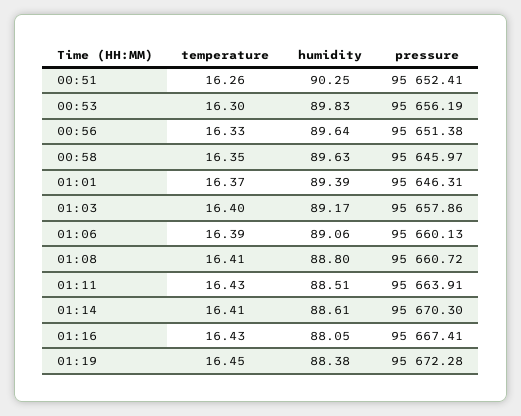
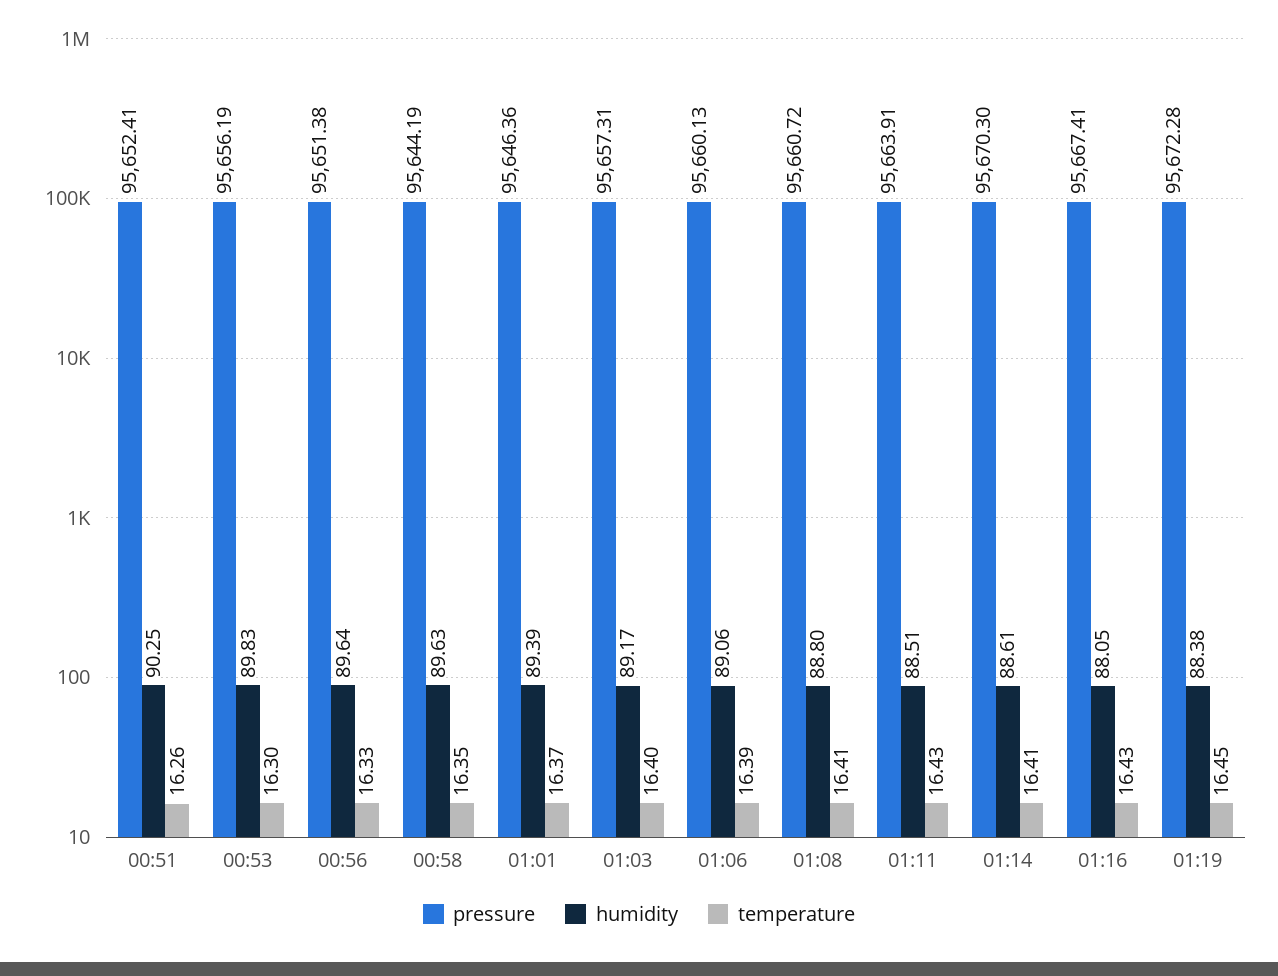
  {
    "temperature": {
      "00:51": 16.26,
      "00:53": 16.3,
      "00:56": 16.33,
      "00:58": 16.35,
      "01:01": 16.37,
      "01:03": 16.4,
      "01:06": 16.39,
      "01:08": 16.41,
      "01:11": 16.43,
      "01:14": 16.41,
      "01:16": 16.43,
      "01:19": 16.45
    },
    "humidity": {
      "00:51": 90.25,
      "00:53": 89.83,
      "00:56": 89.64,
      "00:58": 89.63,
      "01:01": 89.39,
      "01:03": 89.17,
      "01:06": 89.06,
      "01:08": 88.8,
      "01:11": 88.51,
      "01:14": 88.61,
      "01:16": 88.05,
      "01:19": 88.38
    },
    "pressure": {
      "00:51": 95652.41,
      "00:53": 95656.19,
      "00:56": 95651.38,
-     "00:58": 95645.97,
+     "00:58": 95644.19,
-     "01:01": 95646.31,
+     "01:01": 95646.36,
-     "01:03": 95657.86,
+     "01:03": 95657.31,
      "01:06": 95660.13,
      "01:08": 95660.72,
      "01:11": 95663.91,
      "01:14": 95670.3,
      "01:16": 95667.41,
      "01:19": 95672.28
    }
  }

